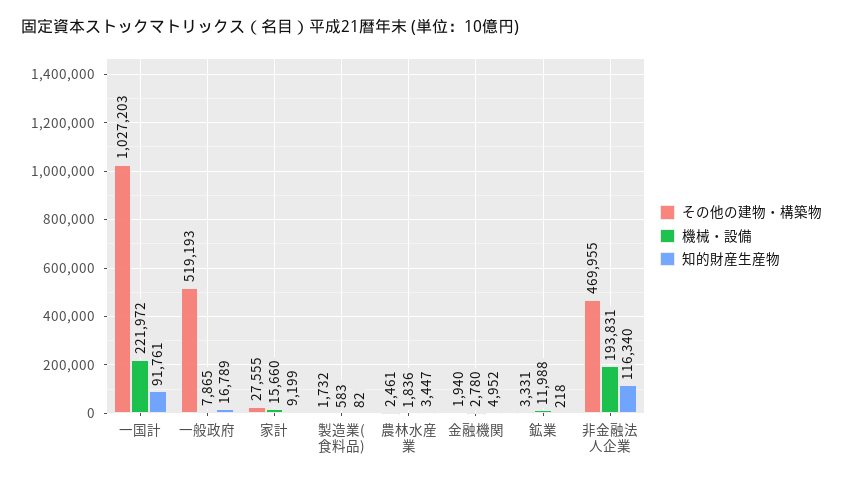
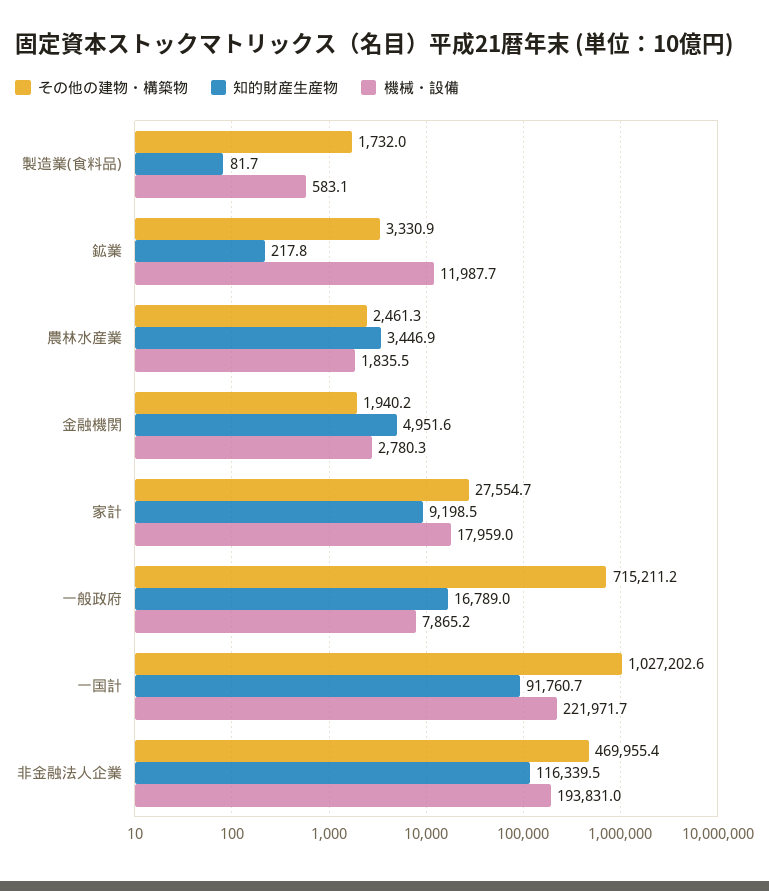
  {
    "その他の建物・構築物": {
      "一国計": 1027202.6,
-     "一般政府": 519193,
+     "一般政府": 715211.2,
      "家計": 27554.7,
      "製造業(食料品)": 1732,
      "農林水産業": 2461.3,
      "金融機関": 1940.2,
      "鉱業": 3330.9,
      "非金融法人企業": 469955.4
    },
    "機械・設備": {
      "一国計": 221971.7,
      "一般政府": 7865.2,
-     "家計": 15660,
+     "家計": 17959,
      "製造業(食料品)": 583.1,
      "農林水産業": 1835.5,
      "金融機関": 2780.3,
      "鉱業": 11987.7,
      "非金融法人企業": 193831
    },
    "知的財産生産物": {
      "一国計": 91760.7,
      "一般政府": 16789,
      "家計": 9198.5,
      "製造業(食料品)": 81.7,
      "農林水産業": 3446.9,
      "金融機関": 4951.6,
      "鉱業": 217.8,
      "非金融法人企業": 116339.5
    }
  }

